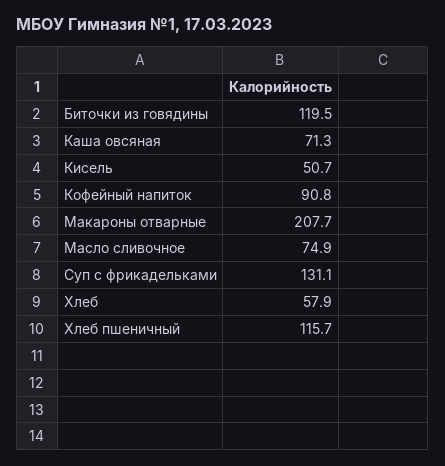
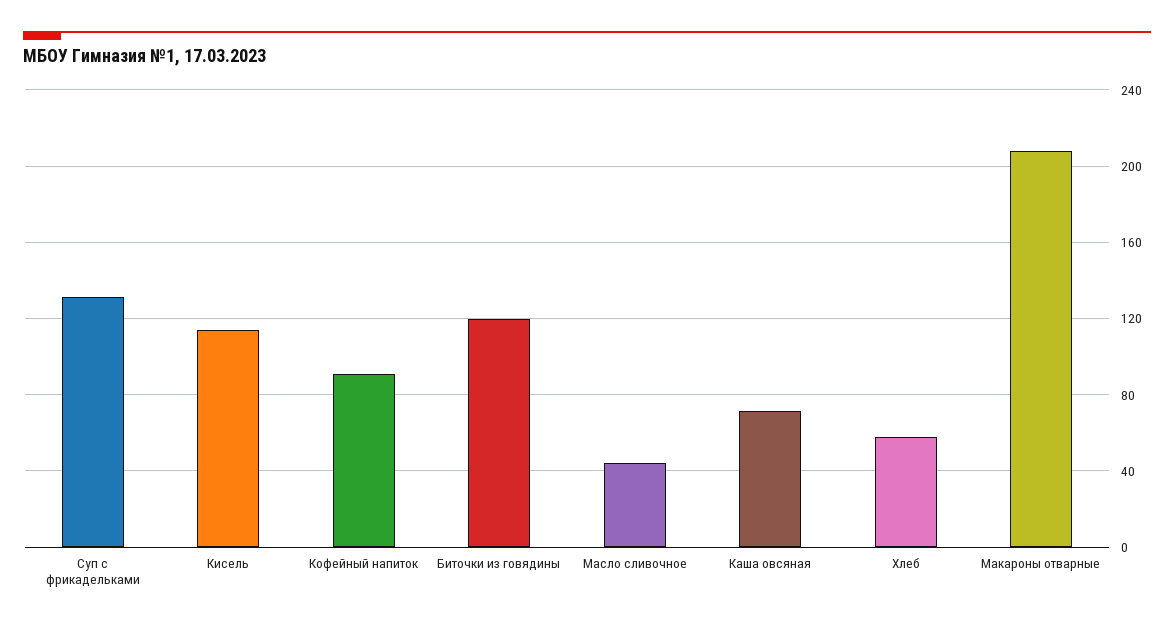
  {
    "Биточки из говядины": 119.5,
    "Каша овсяная": 71.3,
-   "Кисель": 50.7,
+   "Кисель": 115,
    "Кофейный напиток": 90.8,
    "Макароны отварные": 207.7,
-   "Масло сливочное": 74.9,
+   "Масло сливочное": 45,
    "Суп с фрикадельками": 131.1,
-   "Хлеб": 57.9,
+   "Хлеб": 57.9
-   "Хлеб пшеничный": 115.7
  }

